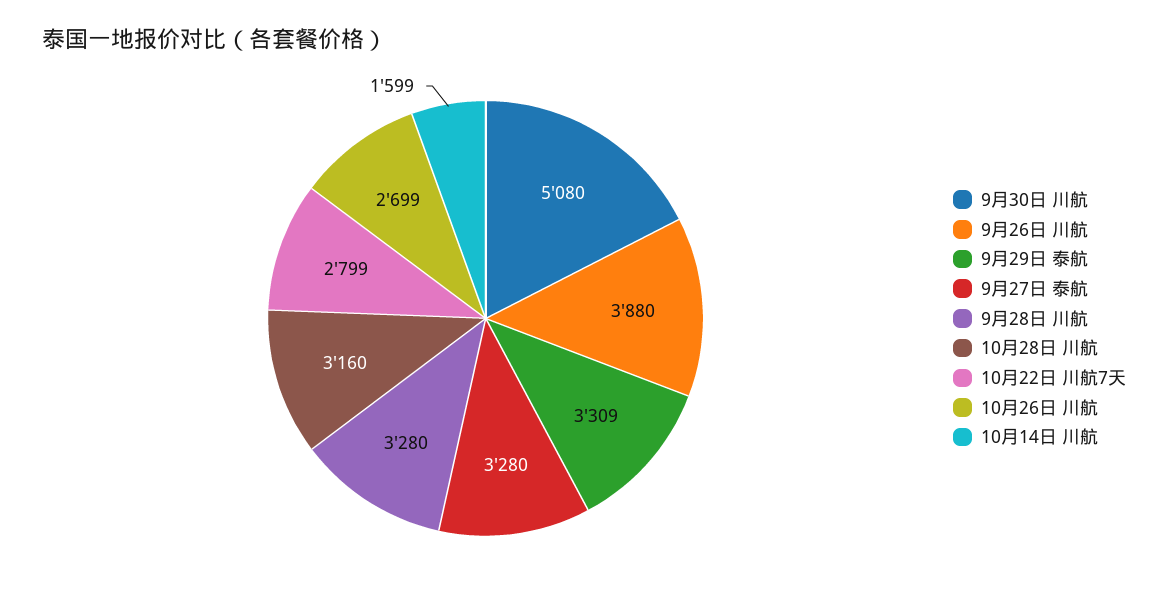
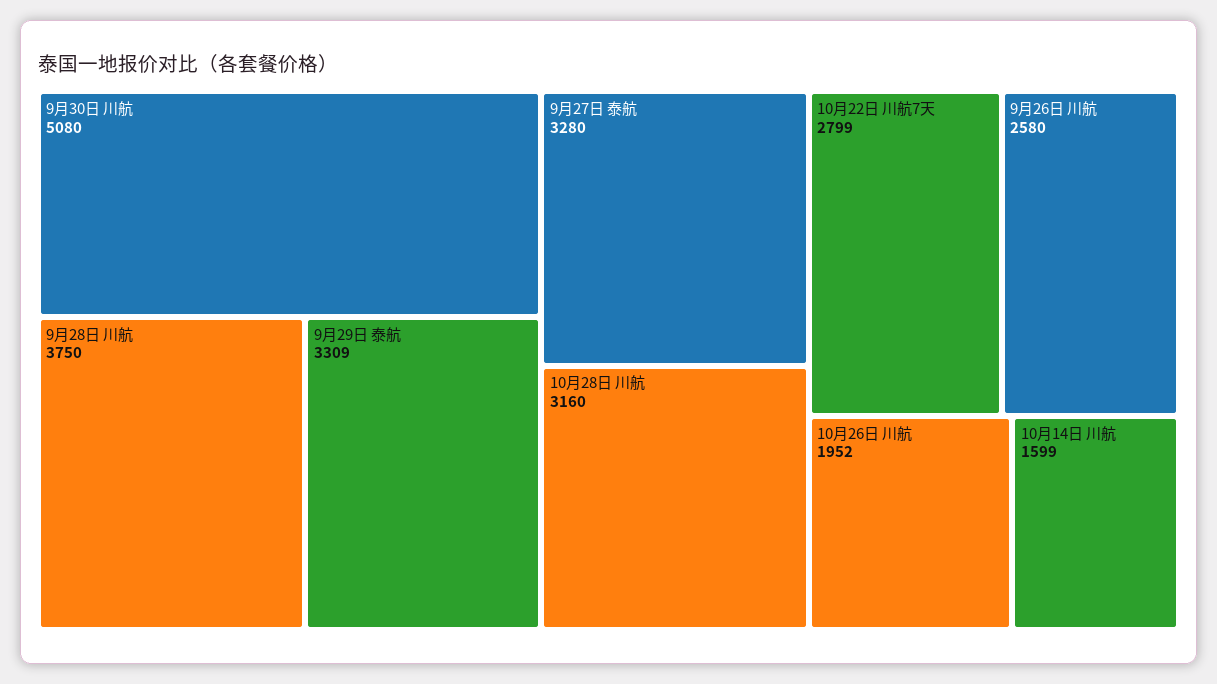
  {
    "9月30日 川航": 5080,
-   "9月26日 川航": 3880,
+   "9月26日 川航": 2580,
    "9月29日 泰航": 3309,
    "9月27日 泰航": 3280,
-   "9月28日 川航": 3280,
+   "9月28日 川航": 3750,
    "10月28日 川航": 3160,
    "10月22日 川航7天": 2799,
-   "10月26日 川航": 2699,
+   "10月26日 川航": 1952,
    "10月14日 川航": 1599
  }

